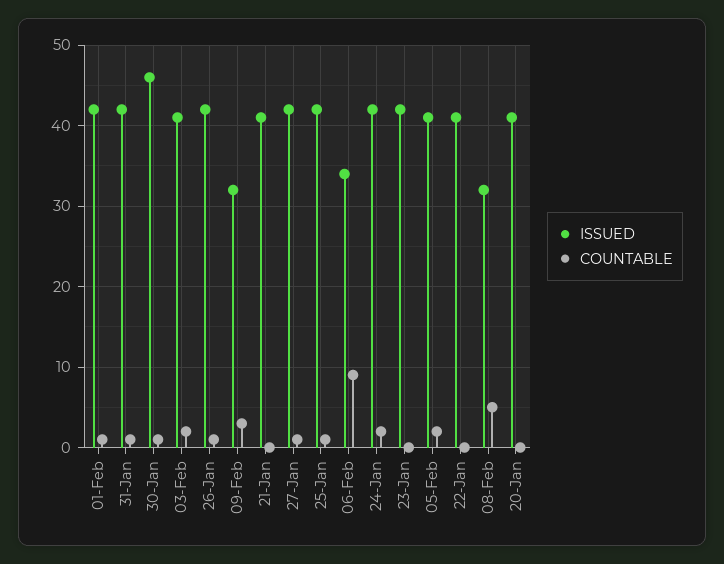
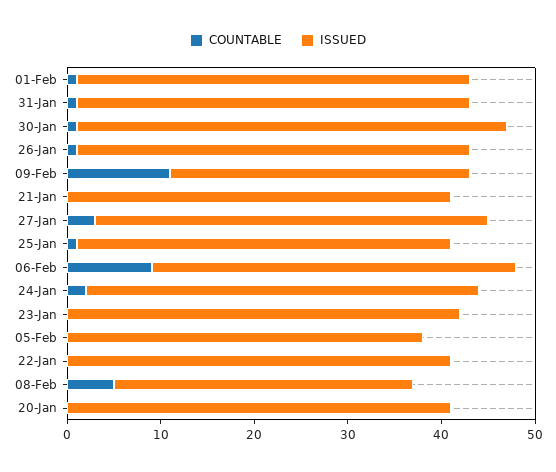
  {
    "ISSUED": {
      "01-Feb": 42,
      "31-Jan": 42,
      "30-Jan": 46,
-     "03-Feb": 41,
      "26-Jan": 42,
      "09-Feb": 32,
      "21-Jan": 41,
      "27-Jan": 42,
-     "25-Jan": 42,
+     "25-Jan": 40,
-     "06-Feb": 34,
+     "06-Feb": 39,
      "24-Jan": 42,
      "23-Jan": 42,
-     "05-Feb": 41,
+     "05-Feb": 38,
      "22-Jan": 41,
      "08-Feb": 32,
      "20-Jan": 41
    },
    "COUNTABLE": {
      "01-Feb": 1,
      "31-Jan": 1,
      "30-Jan": 1,
-     "03-Feb": 2,
      "26-Jan": 1,
-     "09-Feb": 3,
+     "09-Feb": 11,
      "21-Jan": 0,
-     "27-Jan": 1,
+     "27-Jan": 3,
      "25-Jan": 1,
      "06-Feb": 9,
      "24-Jan": 2,
      "23-Jan": 0,
-     "05-Feb": 2,
+     "05-Feb": 0,
      "22-Jan": 0,
      "08-Feb": 5,
      "20-Jan": 0
    }
  }

